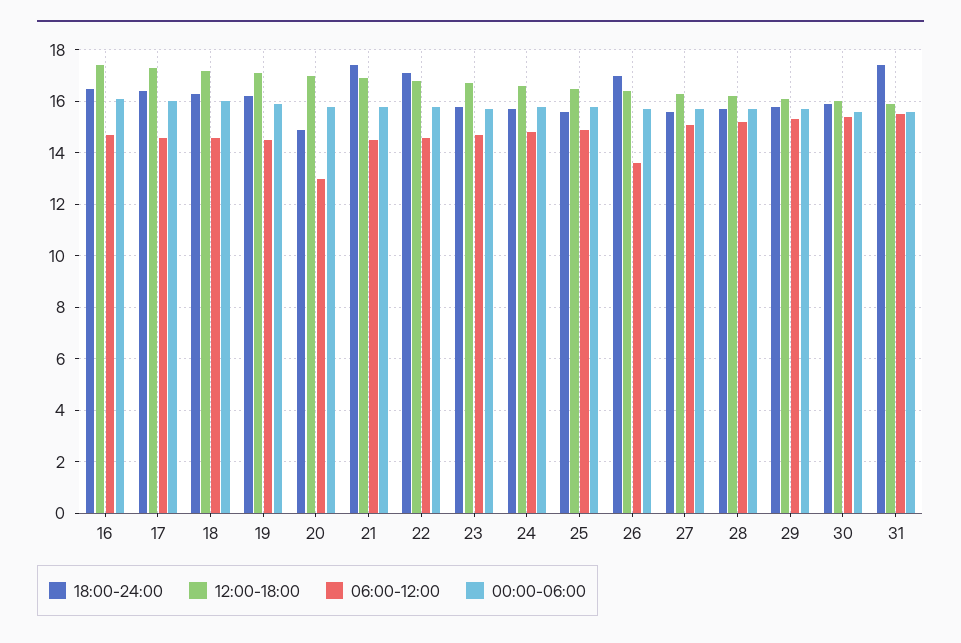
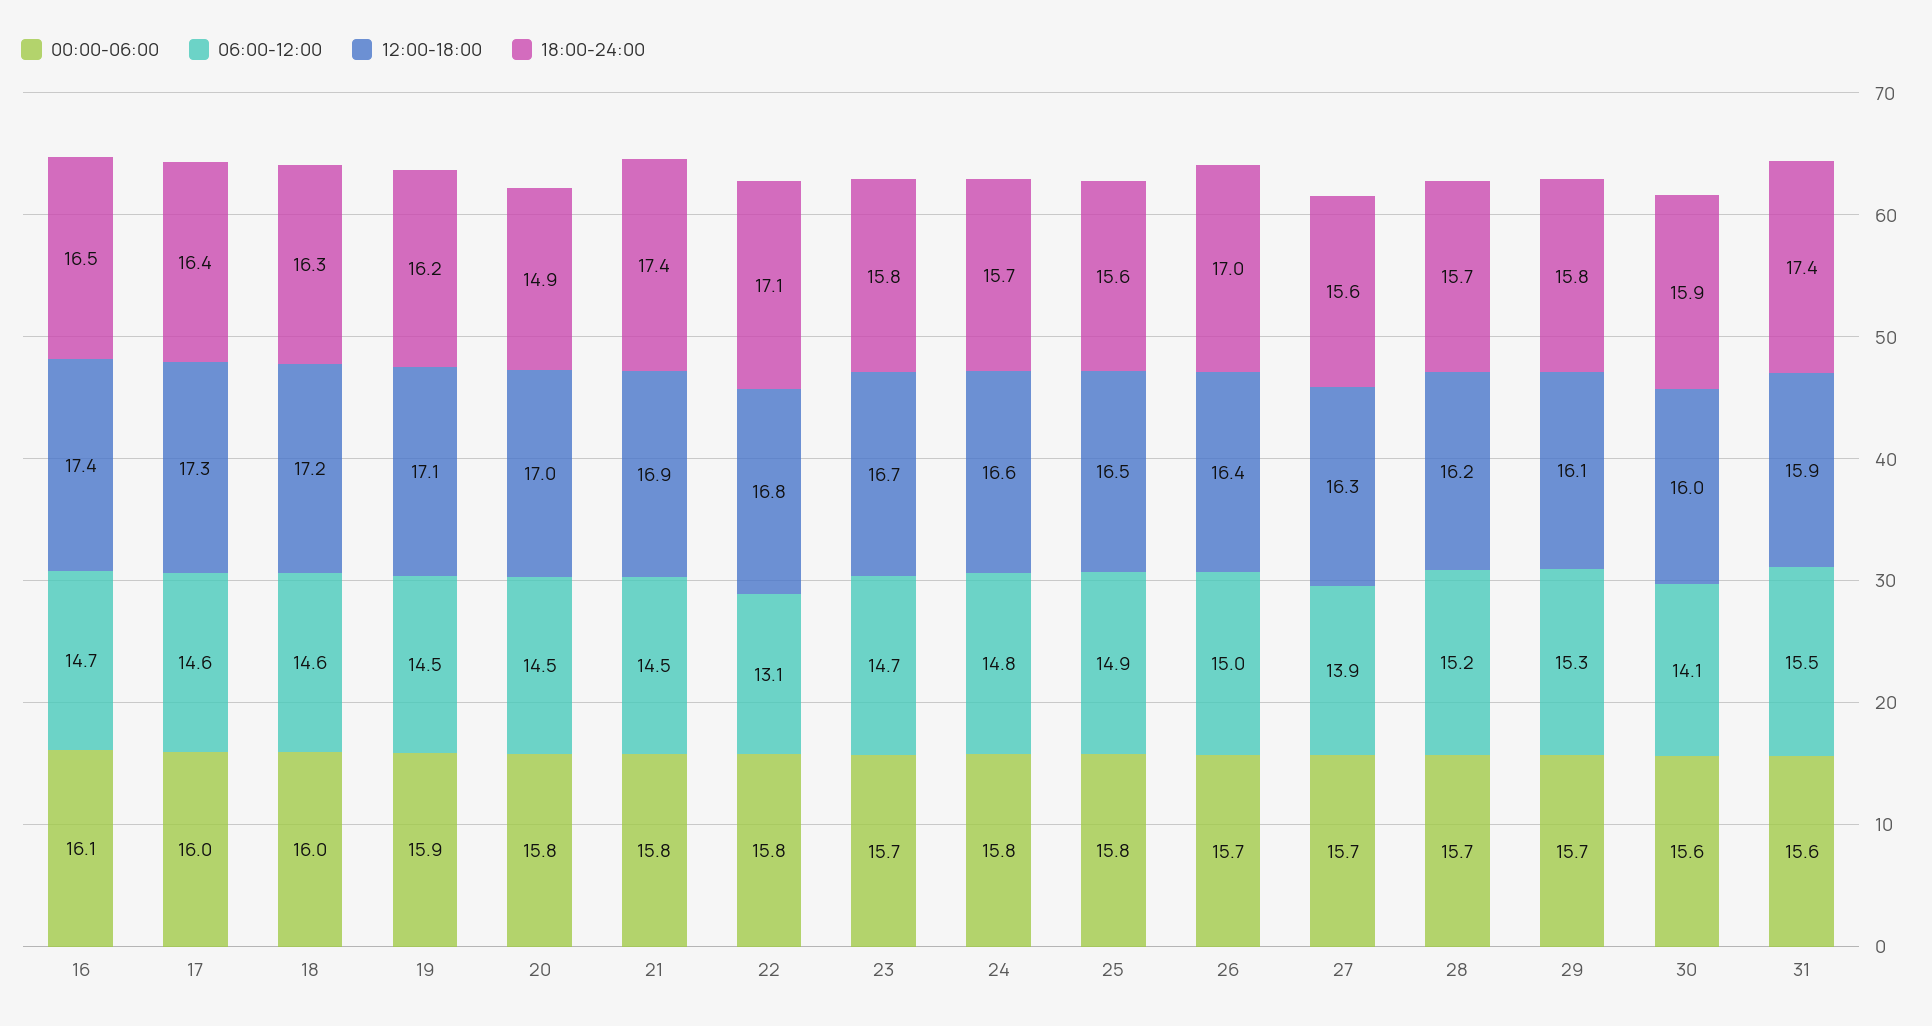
  {
    "18:00-24:00": {
      "16": 16.5,
      "17": 16.4,
      "18": 16.3,
      "19": 16.2,
      "20": 14.9,
      "21": 17.4,
      "22": 17.1,
      "23": 15.8,
      "24": 15.7,
      "25": 15.6,
      "26": 17,
      "27": 15.6,
      "28": 15.7,
      "29": 15.8,
      "30": 15.9,
      "31": 17.4
    },
    "12:00-18:00": {
      "16": 17.4,
      "17": 17.3,
      "18": 17.2,
      "19": 17.1,
      "20": 17,
      "21": 16.9,
      "22": 16.8,
      "23": 16.7,
      "24": 16.6,
      "25": 16.5,
      "26": 16.4,
      "27": 16.3,
      "28": 16.2,
      "29": 16.1,
      "30": 16,
      "31": 15.9
    },
    "06:00-12:00": {
      "16": 14.7,
      "17": 14.6,
      "18": 14.6,
      "19": 14.5,
-     "20": 13,
+     "20": 14.5,
      "21": 14.5,
-     "22": 14.5,
+     "22": 13.1,
      "23": 14.7,
      "24": 14.8,
      "25": 14.9,
-     "26": 13.5,
+     "26": 15,
-     "27": 15,
+     "27": 13.9,
      "28": 15.2,
      "29": 15.3,
-     "30": 15.5,
+     "30": 14.1,
      "31": 15.5
    },
    "00:00-06:00": {
      "16": 16.1,
      "17": 16,
      "18": 16,
      "19": 15.9,
      "20": 15.8,
      "21": 15.8,
      "22": 15.8,
      "23": 15.7,
      "24": 15.8,
      "25": 15.8,
      "26": 15.7,
      "27": 15.7,
      "28": 15.7,
      "29": 15.7,
      "30": 15.6,
      "31": 15.6
    }
  }

